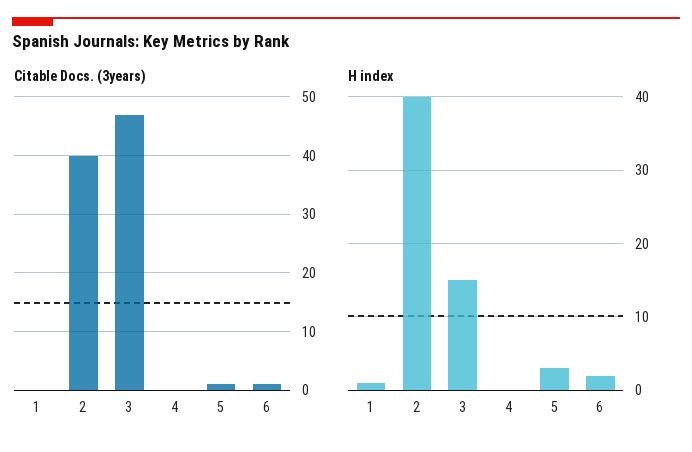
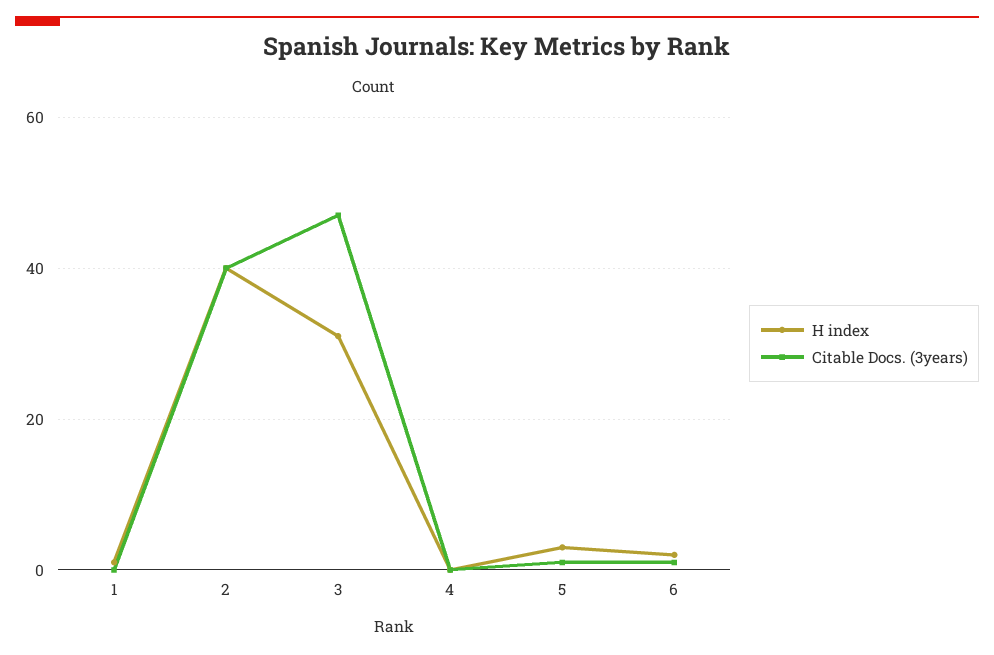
  {
    "Citable Docs. (3years)": {
      "1": 0,
      "2": 40,
      "3": 45,
      "4": 0,
      "5": 0,
      "6": 0
    },
    "H index": {
      "1": 1,
      "2": 40,
-     "3": 15,
+     "3": 30,
      "4": 0,
      "5": 3,
      "6": 2
    }
  }

